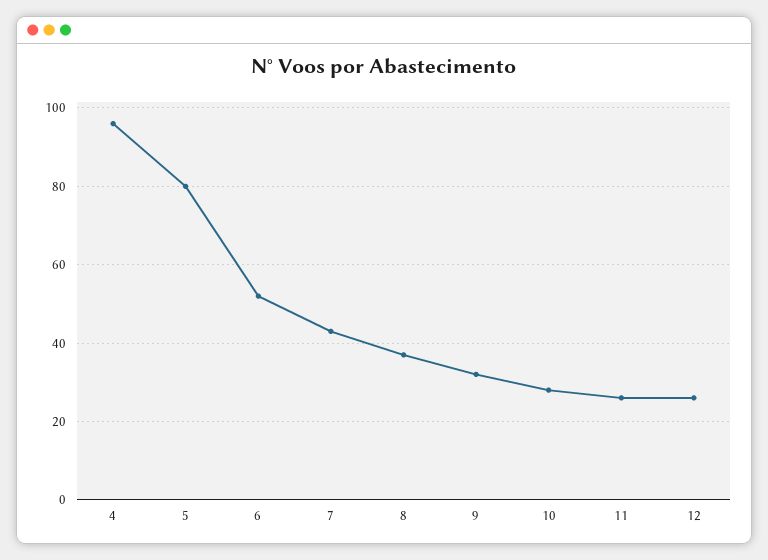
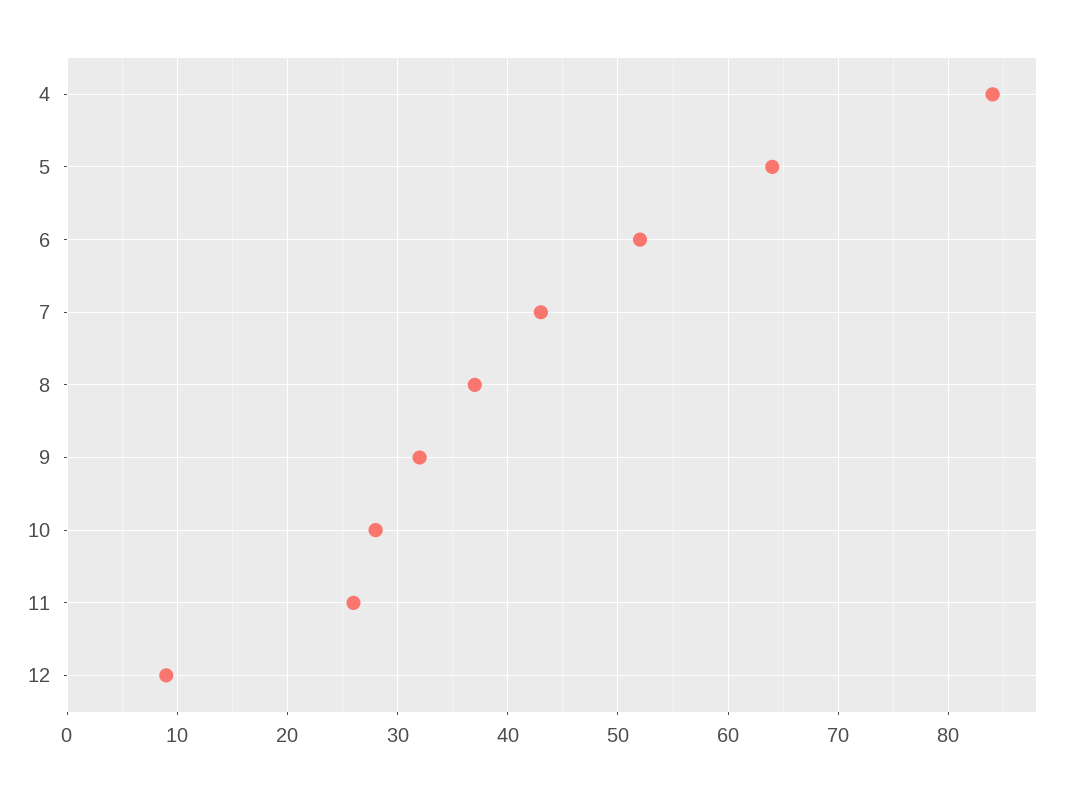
  {
-   "4": 95,
+   "4": 84,
-   "5": 80,
+   "5": 64,
    "6": 52,
    "7": 43,
    "8": 37,
    "9": 32,
    "10": 28,
    "11": 26,
-   "12": 25
+   "12": 9
  }

